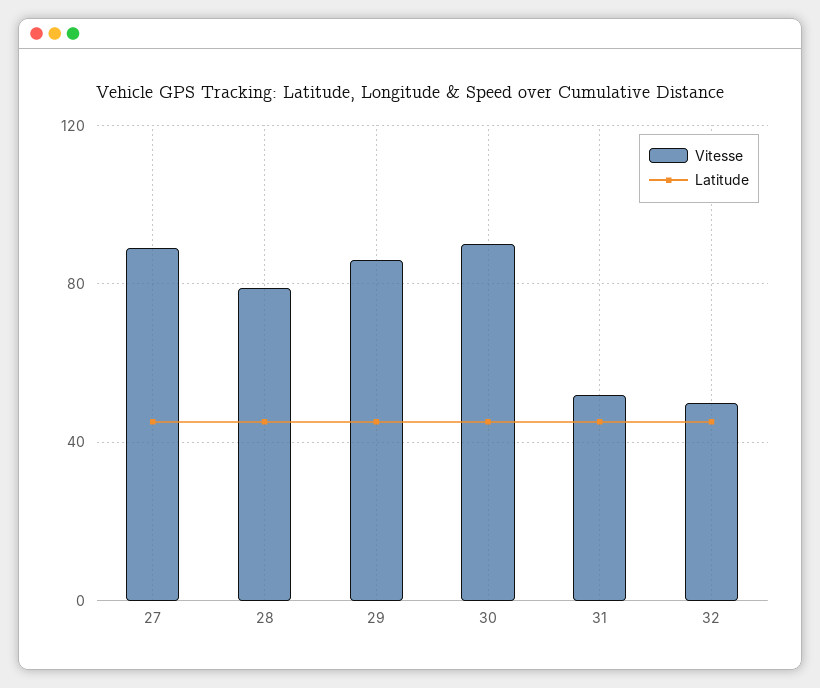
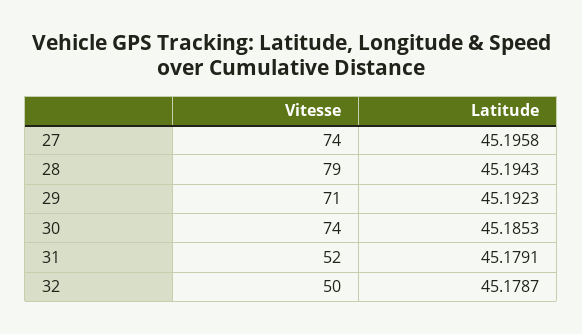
  {
    "Vitesse": {
-     "27": 90,
+     "27": 74,
      "28": 79,
-     "29": 85,
+     "29": 71,
-     "30": 90,
+     "30": 74,
      "31": 52,
      "32": 50
    },
    "Latitude": {
      "27": 45.1958,
      "28": 45.1943,
      "29": 45.1923,
      "30": 45.1853,
      "31": 45.1791,
      "32": 45.1787
    }
  }

